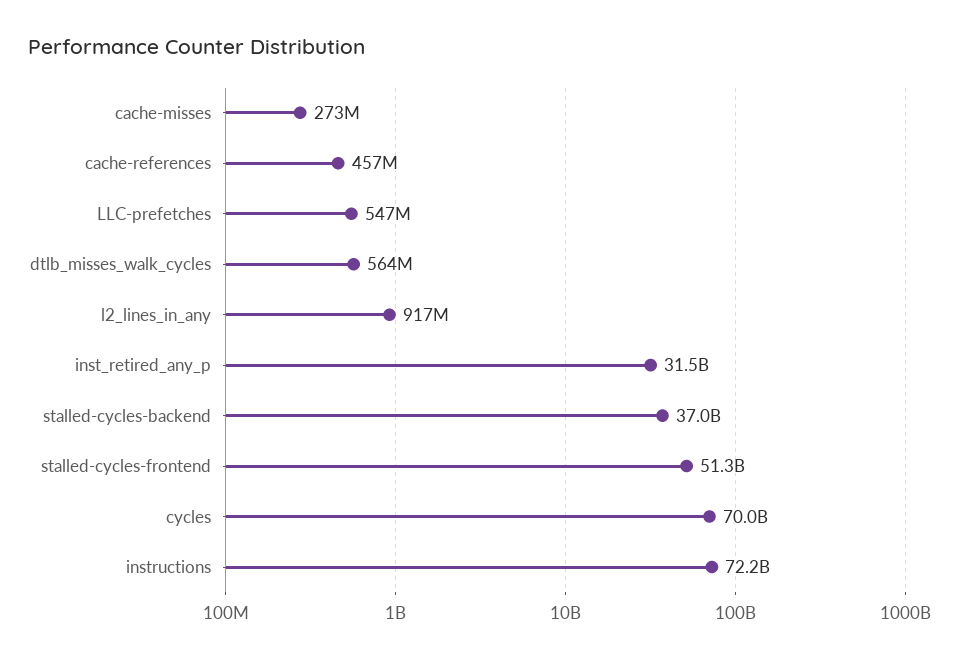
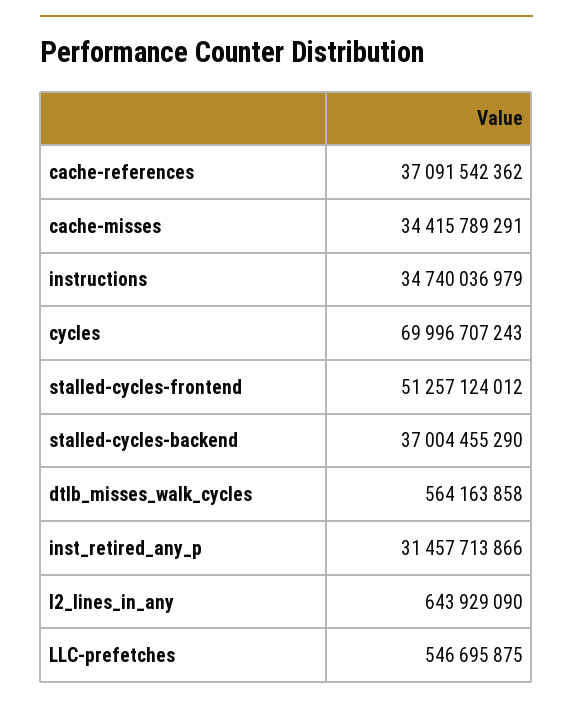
  {
-   "cache-misses": 273000000,
+   "cache-misses": 34415789291,
-   "cache-references": 457000000,
+   "cache-references": 37091542362,
    "LLC-prefetches": 546695875,
    "dtlb_misses_walk_cycles": 564163858,
-   "l2_lines_in_any": 917000000,
+   "l2_lines_in_any": 643929090,
    "inst_retired_any_p": 31457713866,
    "stalled-cycles-backend": 37004455290,
    "stalled-cycles-frontend": 51257124012,
    "cycles": 69996707243,
-   "instructions": 72200000000
+   "instructions": 34740036979
  }

